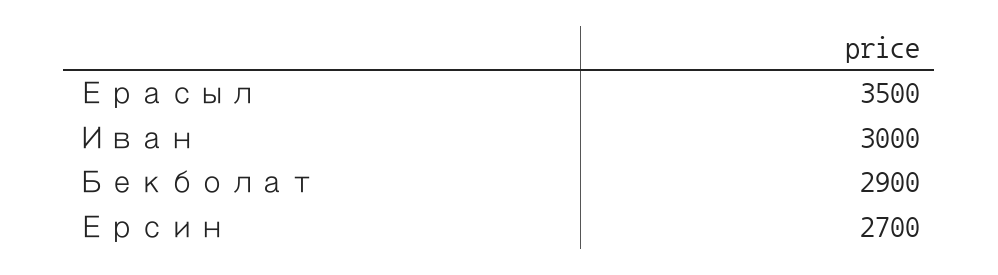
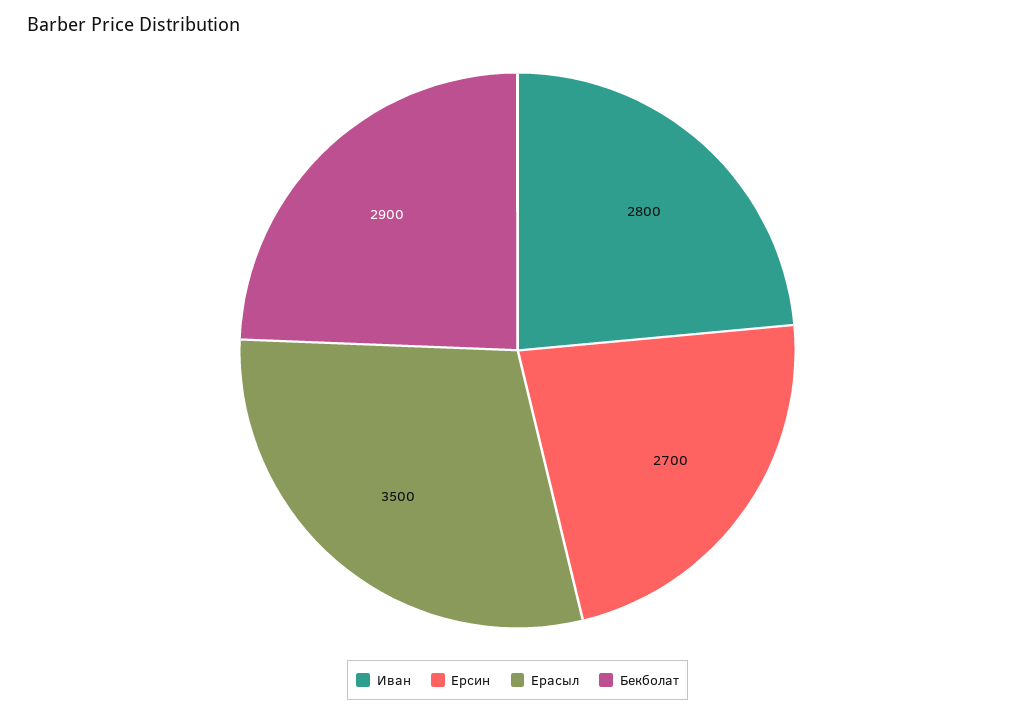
  {
    "Ерасыл": 3500,
-   "Иван": 3000,
+   "Иван": 2800,
    "Бекболат": 2900,
    "Ерсин": 2700
  }

